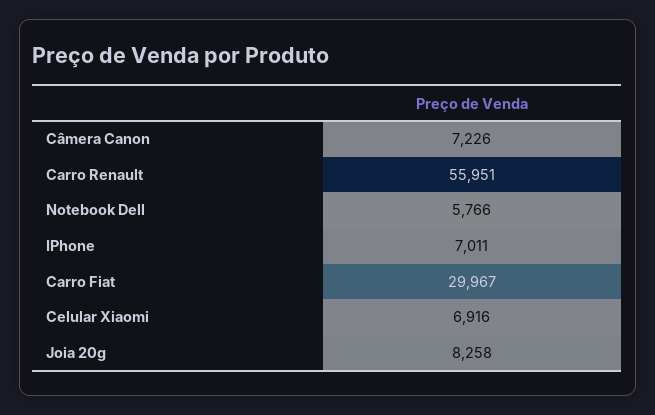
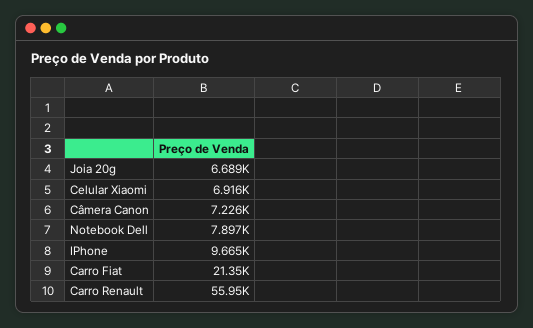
  {
    "Câmera Canon": 7226,
    "Carro Renault": 55951,
-   "Notebook Dell": 5766,
+   "Notebook Dell": 7897,
-   "IPhone": 7011,
+   "IPhone": 9665,
-   "Carro Fiat": 29967,
+   "Carro Fiat": 21350,
    "Celular Xiaomi": 6916,
-   "Joia 20g": 8258
+   "Joia 20g": 6689
  }

